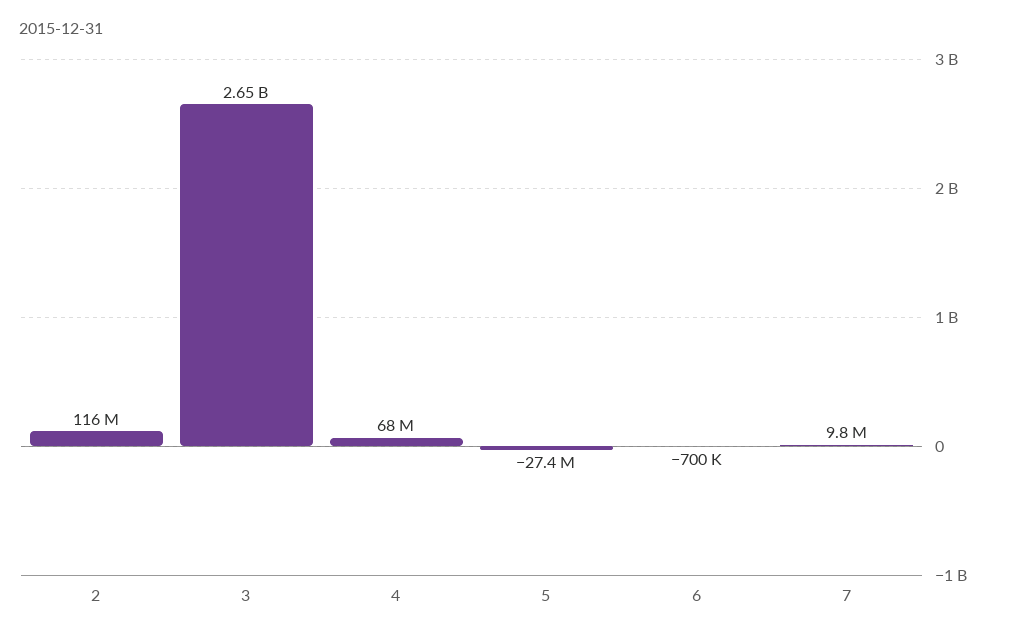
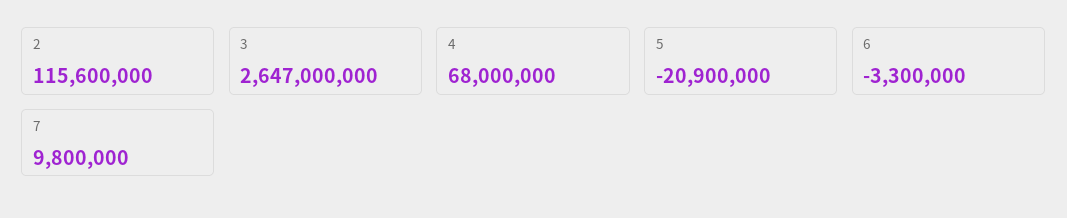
  {
    "2": 115600000,
    "3": 2647000000,
    "4": 68000000,
-   "5": -27400000,
+   "5": -20900000,
-   "6": -700000,
+   "6": -3300000,
    "7": 9800000
  }

